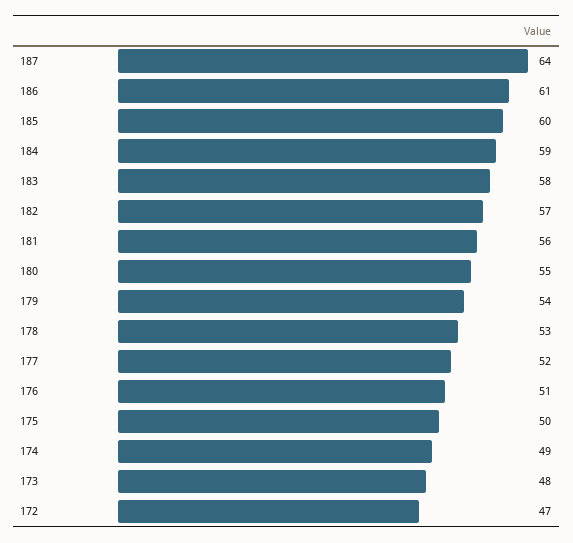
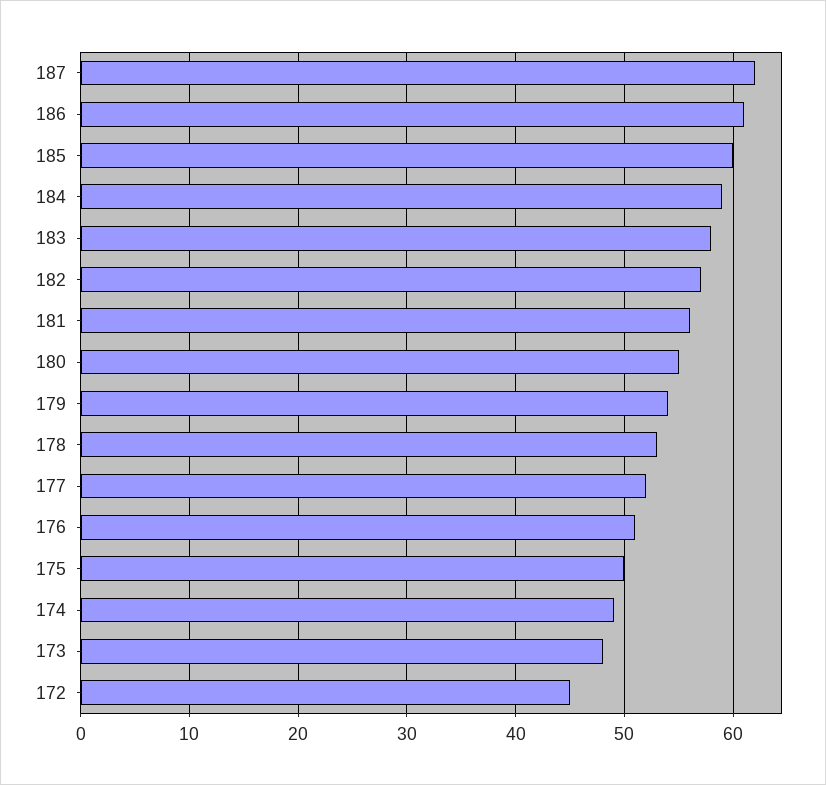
  {
-   "187": 64,
+   "187": 62,
    "186": 61,
    "185": 60,
    "184": 59,
    "183": 58,
    "182": 57,
    "181": 56,
    "180": 55,
    "179": 54,
    "178": 53,
    "177": 52,
    "176": 51,
    "175": 50,
    "174": 49,
    "173": 48,
-   "172": 47
+   "172": 45
  }

